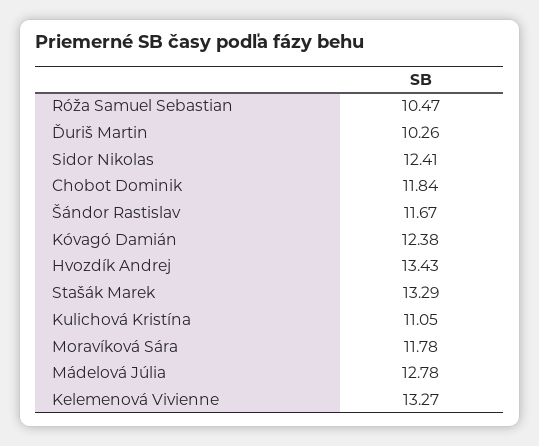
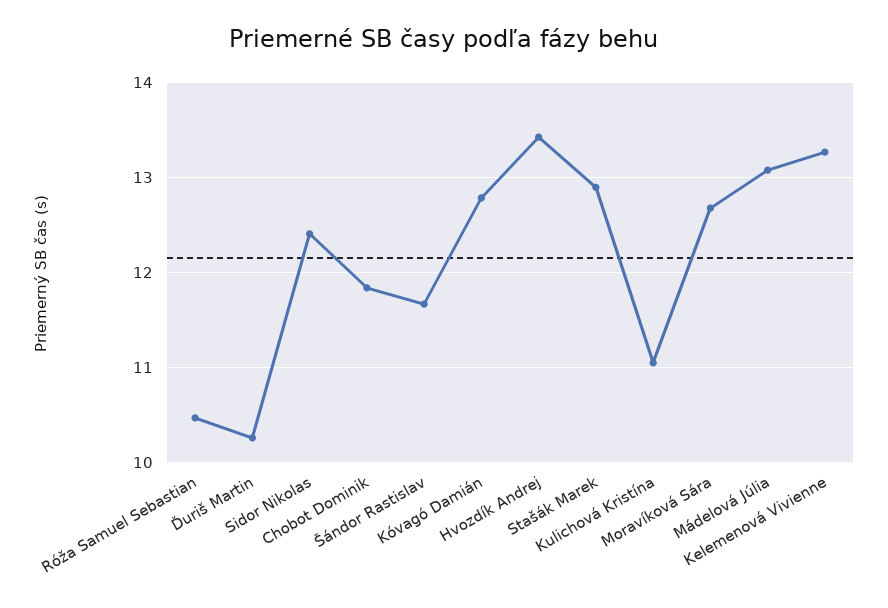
  {
    "Róža Samuel Sebastian": 10.47,
    "Ďuriš Martin": 10.26,
    "Sidor Nikolas": 12.41,
    "Chobot Dominik": 11.84,
    "Šándor Rastislav": 11.67,
-   "Kóvagó Damián": 12.38,
+   "Kóvagó Damián": 12.8,
    "Hvozdík Andrej": 13.43,
-   "Stašák Marek": 13.29,
+   "Stašák Marek": 12.9,
    "Kulichová Kristína": 11.05,
-   "Moravíková Sára": 11.78,
+   "Moravíková Sára": 12.7,
-   "Mádelová Júlia": 12.78,
+   "Mádelová Júlia": 13.1,
    "Kelemenová Vivienne": 13.27
  }

